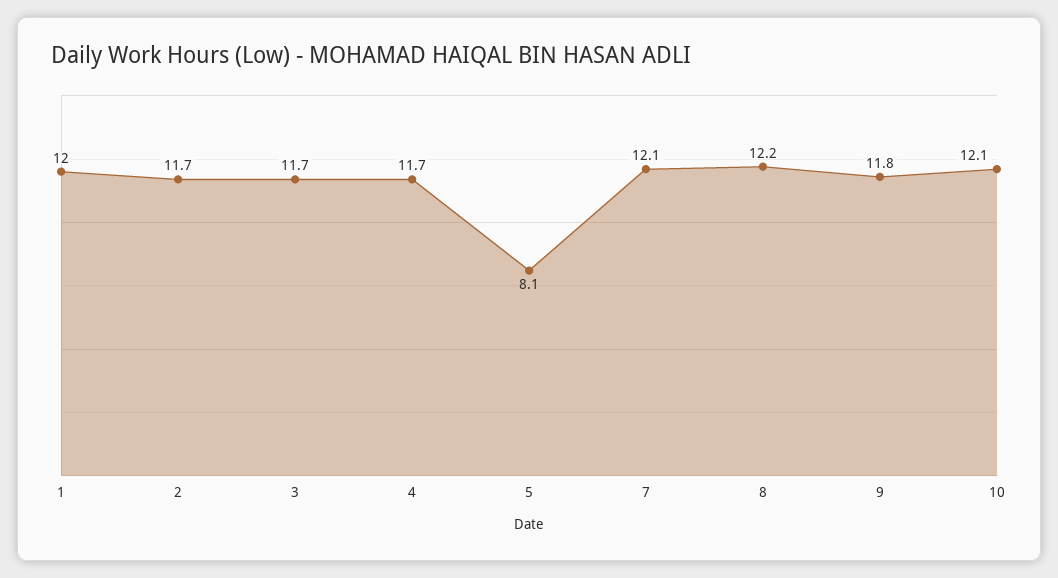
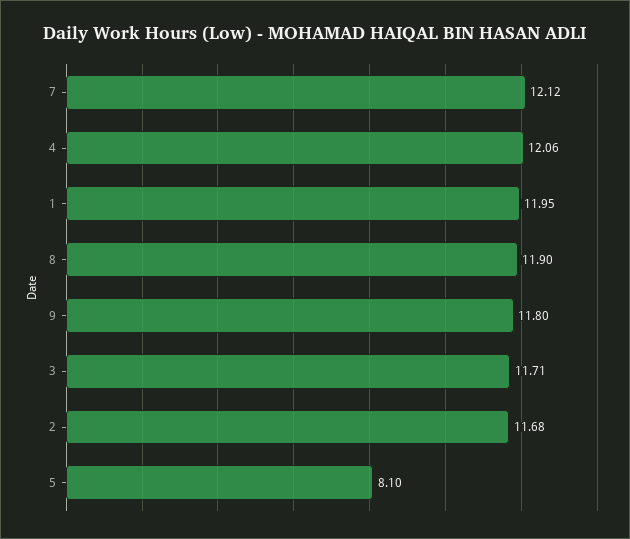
  {
    "1": 11.95,
    "2": 11.68,
    "3": 11.71,
-   "4": 11.7,
+   "4": 12.06,
    "5": 8.1,
    "7": 12.12,
-   "8": 12.2,
+   "8": 11.9,
-   "9": 11.8,
+   "9": 11.8
-   "10": 12.1
  }

